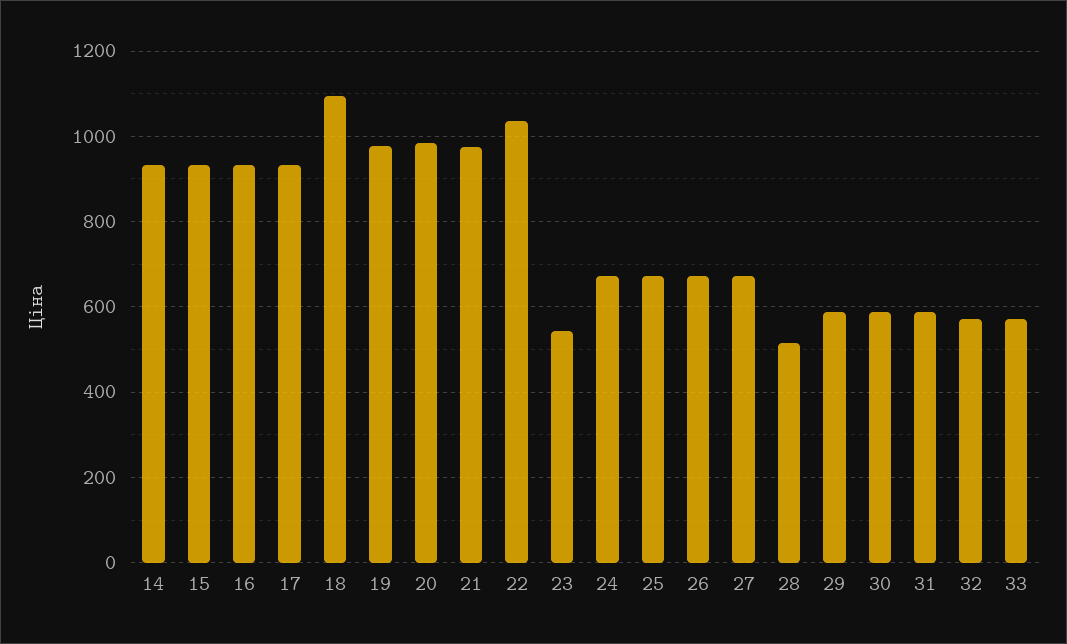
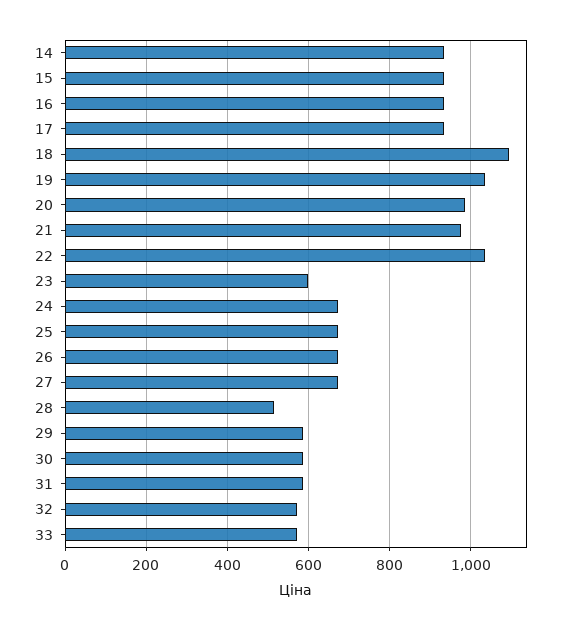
  {
    "14": 940,
    "15": 940,
    "16": 940,
    "17": 940,
    "18": 1100,
-   "19": 980,
+   "19": 1040,
    "20": 980,
    "21": 980,
    "22": 1040,
-   "23": 540,
+   "23": 600,
    "24": 680,
    "25": 680,
    "26": 680,
    "27": 680,
    "28": 520,
    "29": 580,
    "30": 580,
    "31": 580,
    "32": 580,
    "33": 580
  }

